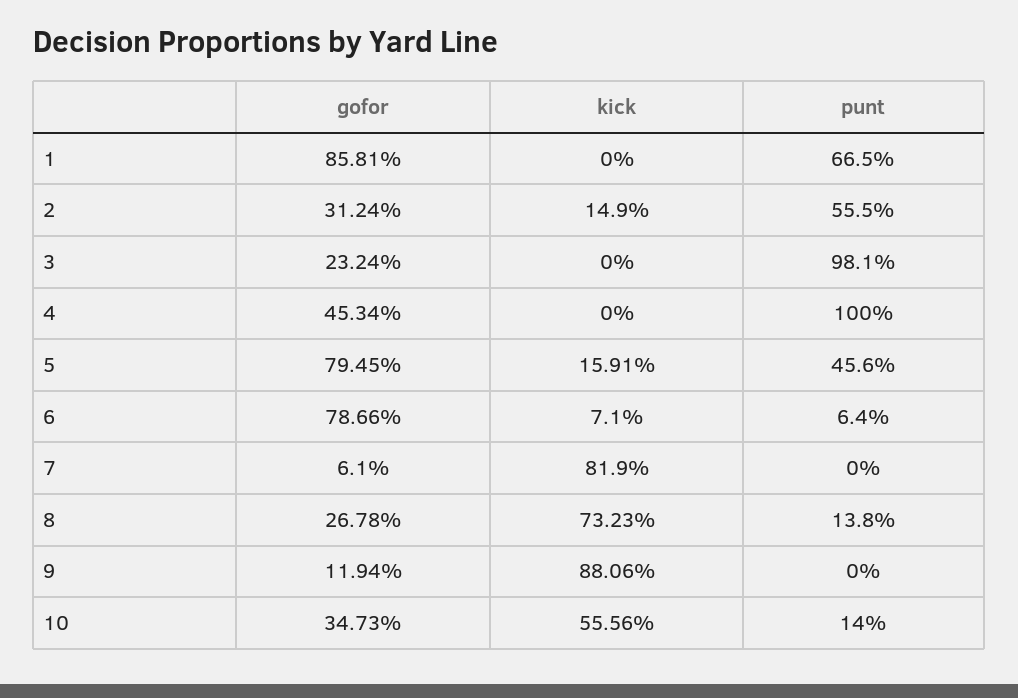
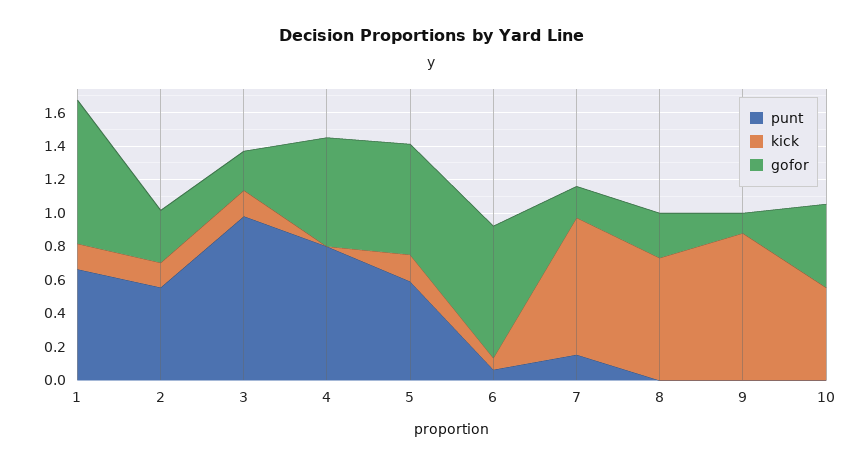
  {
    "gofor": {
      "1": 0.8581,
      "2": 0.3124,
      "3": 0.2324,
-     "4": 0.4534,
+     "4": 0.65,
-     "5": 0.7945,
+     "5": 0.65,
      "6": 0.7866,
-     "7": 0.061,
+     "7": 0.2,
      "8": 0.2678,
      "9": 0.1194,
-     "10": 0.3473
+     "10": 0.5
    },
    "kick": {
-     "1": 0,
+     "1": 0.15,
      "2": 0.149,
-     "3": 0,
+     "3": 0.15,
      "4": 0,
      "5": 0.1591,
      "6": 0.071,
      "7": 0.819,
      "8": 0.7323,
      "9": 0.8806,
      "10": 0.5556
    },
    "punt": {
      "1": 0.665,
      "2": 0.555,
      "3": 0.981,
-     "4": 1,
+     "4": 0.8,
-     "5": 0.456,
+     "5": 0.6,
      "6": 0.064,
-     "7": 0,
+     "7": 0.15,
-     "8": 0.138,
+     "8": 0,
      "9": 0,
-     "10": 0.14
+     "10": 0
    }
  }

